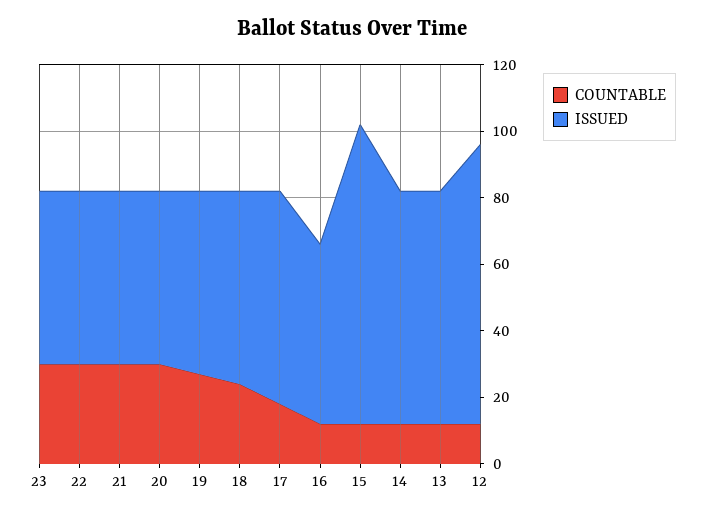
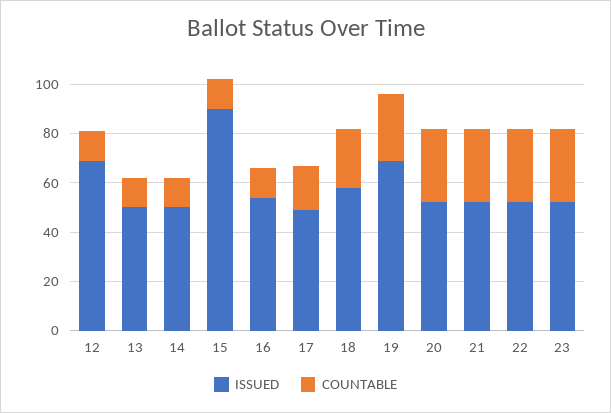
  {
    "COUNTABLE": {
      "23": 30,
      "22": 30,
      "21": 30,
      "20": 30,
      "19": 25,
      "18": 25,
      "17": 20,
      "16": 10,
      "15": 10,
      "14": 10,
      "13": 10,
      "12": 10
    },
    "ISSUED": {
      "23": 50,
      "22": 50,
      "21": 50,
      "20": 50,
-     "19": 55,
+     "19": 70,
      "18": 60,
-     "17": 65,
+     "17": 50,
      "16": 55,
      "15": 90,
-     "14": 70,
+     "14": 50,
-     "13": 70,
+     "13": 50,
-     "12": 85
+     "12": 70
    }
  }

